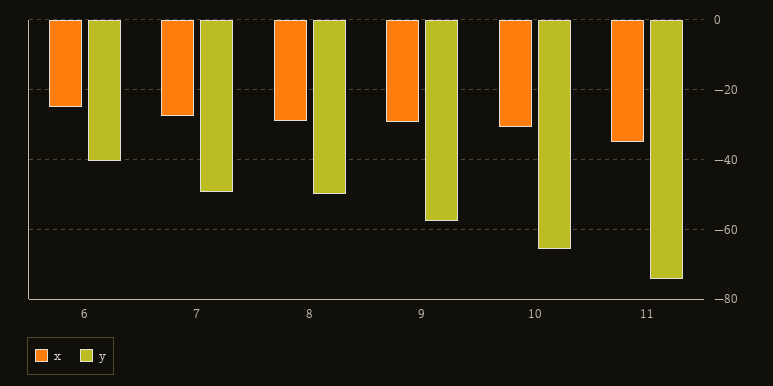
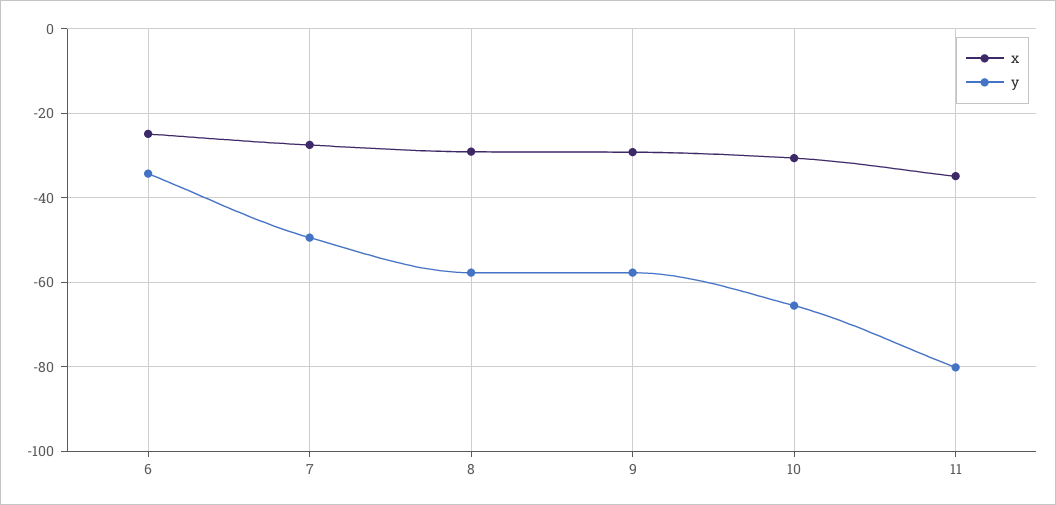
  {
    "x": {
      "6": -24,
      "7": -28,
      "8": -30,
      "9": -30,
      "10": -30,
      "11": -34
    },
    "y": {
-     "6": -40,
+     "6": -34,
      "7": -50,
-     "8": -50,
+     "8": -58,
      "9": -58,
      "10": -66,
-     "11": -74
+     "11": -80
    }
  }

